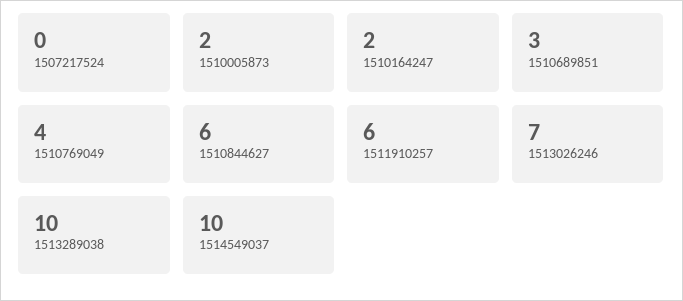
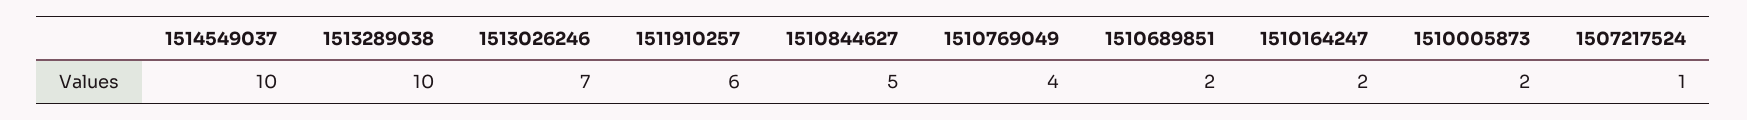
  {
-   "1507217524": 0,
+   "1507217524": 1,
    "1510005873": 2,
    "1510164247": 2,
-   "1510689851": 3,
+   "1510689851": 2,
    "1510769049": 4,
-   "1510844627": 6,
+   "1510844627": 5,
    "1511910257": 6,
    "1513026246": 7,
    "1513289038": 10,
    "1514549037": 10
  }

